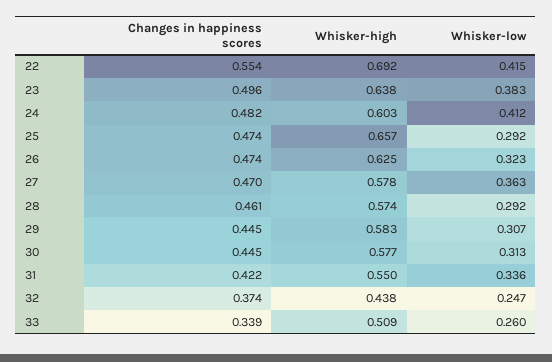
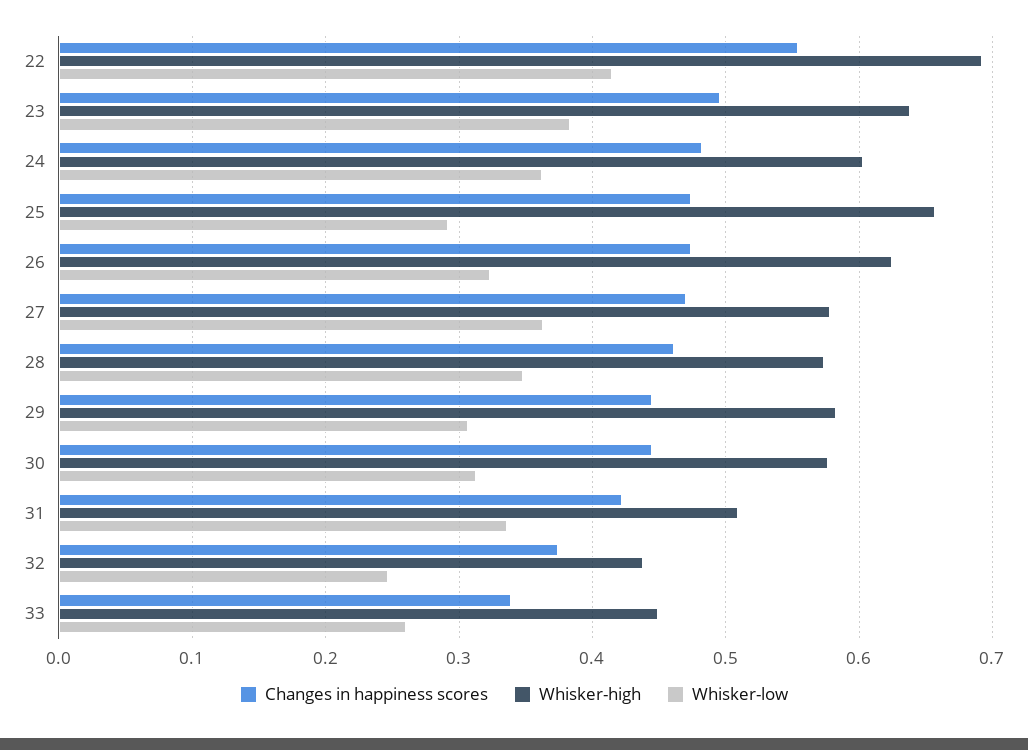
  {
    "Changes in happiness scores": {
      "22": 0.554,
      "23": 0.496,
      "24": 0.482,
      "25": 0.474,
      "26": 0.474,
      "27": 0.47,
      "28": 0.461,
      "29": 0.445,
      "30": 0.445,
      "31": 0.422,
      "32": 0.374,
      "33": 0.339
    },
    "Whisker-high": {
      "22": 0.692,
      "23": 0.638,
      "24": 0.603,
      "25": 0.657,
      "26": 0.625,
      "27": 0.578,
      "28": 0.574,
      "29": 0.583,
      "30": 0.577,
-     "31": 0.55,
+     "31": 0.51,
      "32": 0.438,
-     "33": 0.509
+     "33": 0.45
    },
    "Whisker-low": {
      "22": 0.415,
      "23": 0.383,
-     "24": 0.412,
+     "24": 0.36,
      "25": 0.292,
      "26": 0.323,
      "27": 0.363,
-     "28": 0.292,
+     "28": 0.35,
      "29": 0.307,
      "30": 0.313,
      "31": 0.336,
      "32": 0.247,
      "33": 0.26
    }
  }

